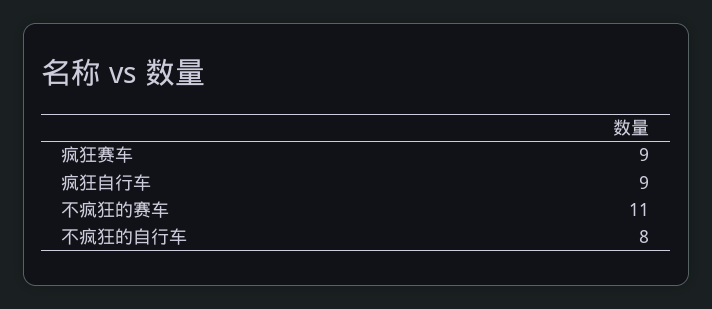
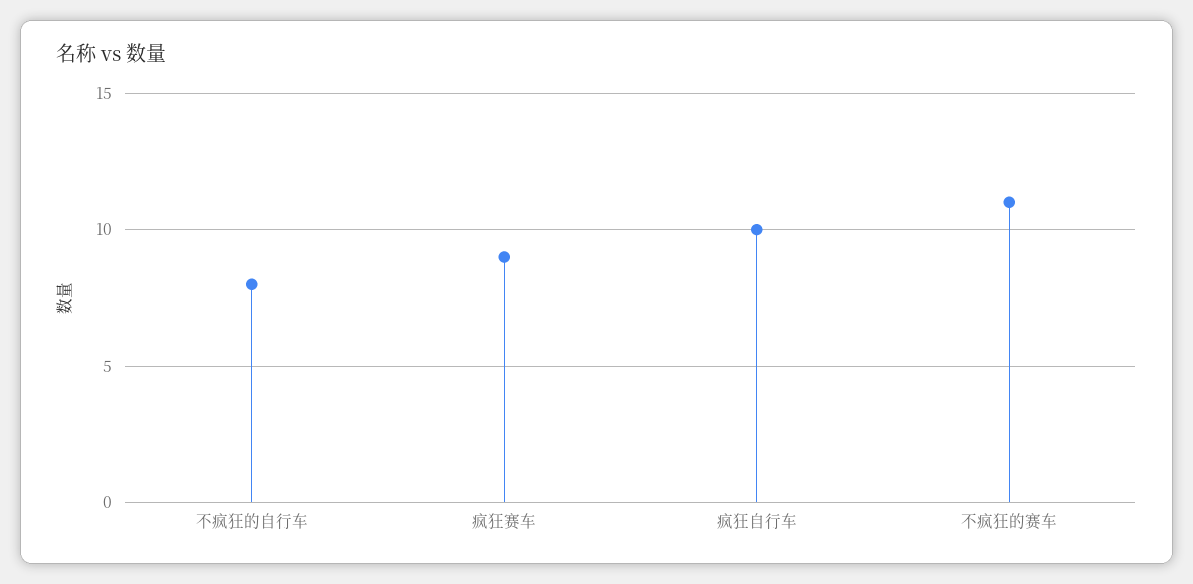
  {
    "疯狂赛车": 9,
-   "疯狂自行车": 9,
+   "疯狂自行车": 10,
    "不疯狂的赛车": 11,
    "不疯狂的自行车": 8
  }

